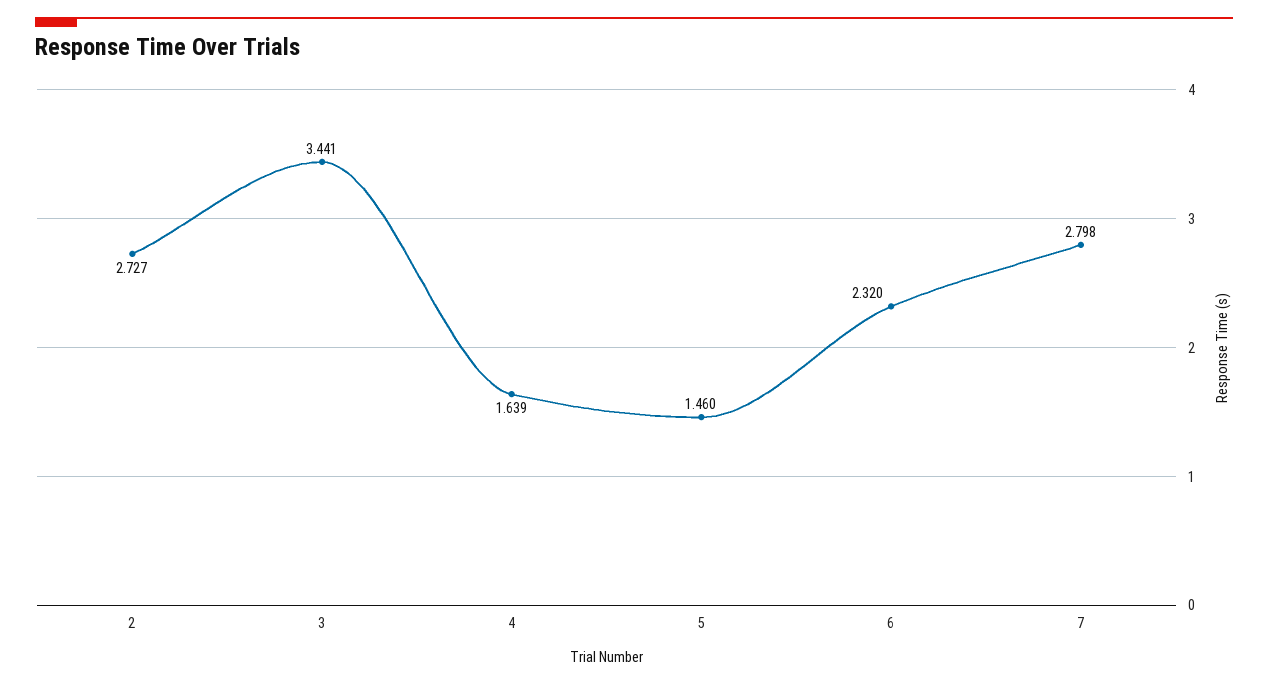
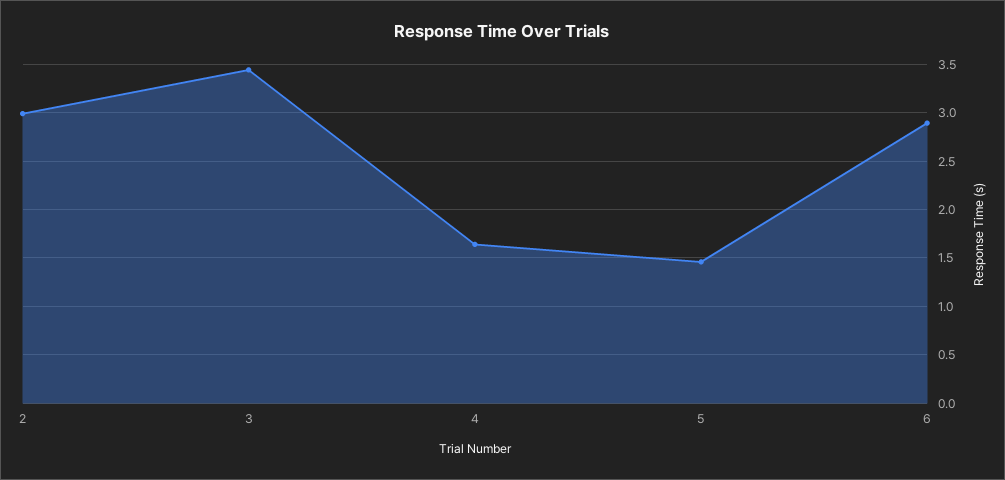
  {
-   "2": 2.727,
+   "2": 3,
    "3": 3.441,
    "4": 1.639,
    "5": 1.46,
-   "6": 2.32,
+   "6": 2.9
-   "7": 2.798
  }

